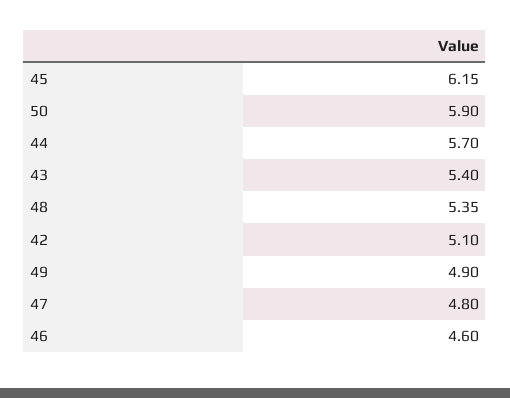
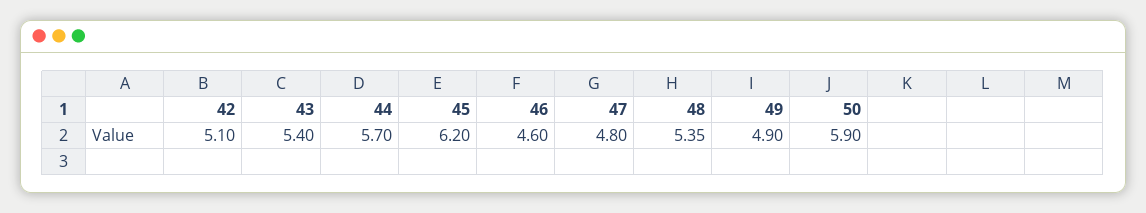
  {
-   "45": 6.15,
+   "45": 6.2,
    "50": 5.9,
    "44": 5.7,
    "43": 5.4,
    "48": 5.35,
    "42": 5.1,
    "49": 4.9,
    "47": 4.8,
    "46": 4.6
  }

